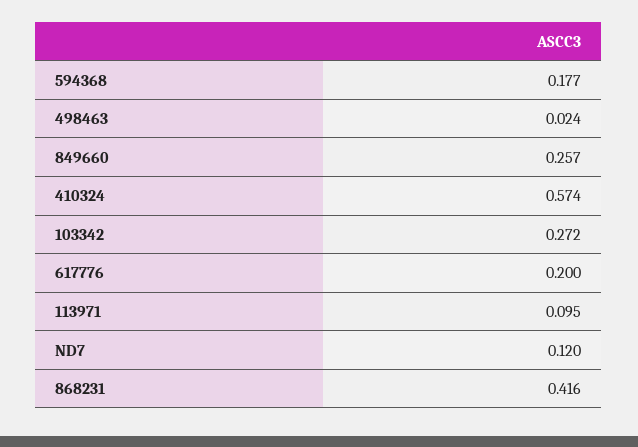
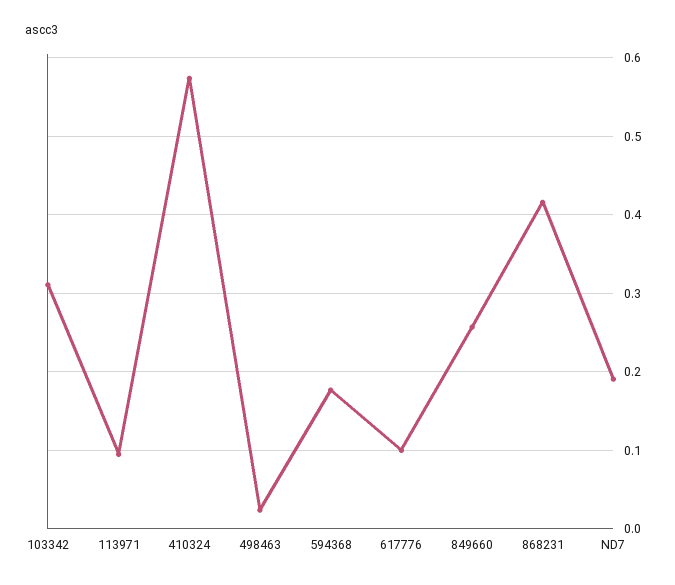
  {
    "594368": 0.177,
    "498463": 0.024,
    "849660": 0.257,
    "410324": 0.574,
-   "103342": 0.272,
+   "103342": 0.31,
-   "617776": 0.2,
+   "617776": 0.1,
    "113971": 0.095,
-   "ND7": 0.12,
+   "ND7": 0.19,
    "868231": 0.416
  }

